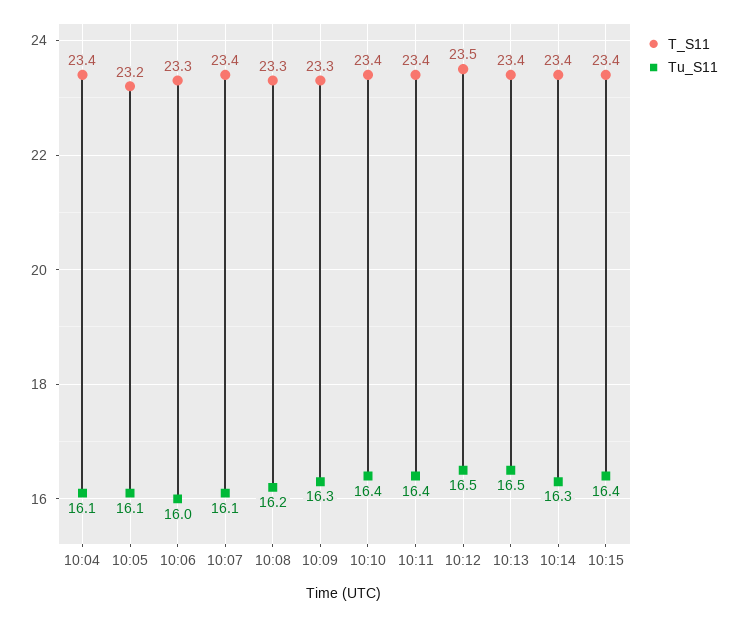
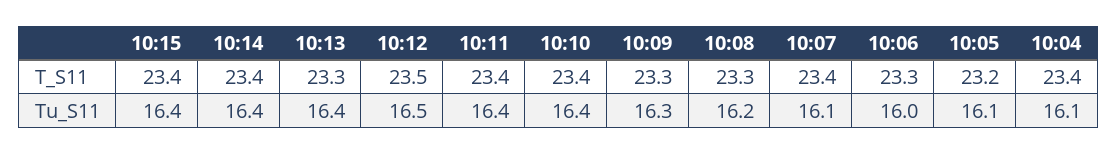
  {
    "T_S11": {
      "10:04": 23.4,
      "10:05": 23.2,
      "10:06": 23.3,
      "10:07": 23.4,
      "10:08": 23.3,
      "10:09": 23.3,
      "10:10": 23.4,
      "10:11": 23.4,
      "10:12": 23.5,
-     "10:13": 23.4,
+     "10:13": 23.3,
      "10:14": 23.4,
      "10:15": 23.4
    },
    "Tu_S11": {
      "10:04": 16.1,
      "10:05": 16.1,
      "10:06": 16,
      "10:07": 16.1,
      "10:08": 16.2,
      "10:09": 16.3,
      "10:10": 16.4,
      "10:11": 16.4,
      "10:12": 16.5,
-     "10:13": 16.5,
+     "10:13": 16.4,
-     "10:14": 16.3,
+     "10:14": 16.4,
      "10:15": 16.4
    }
  }

